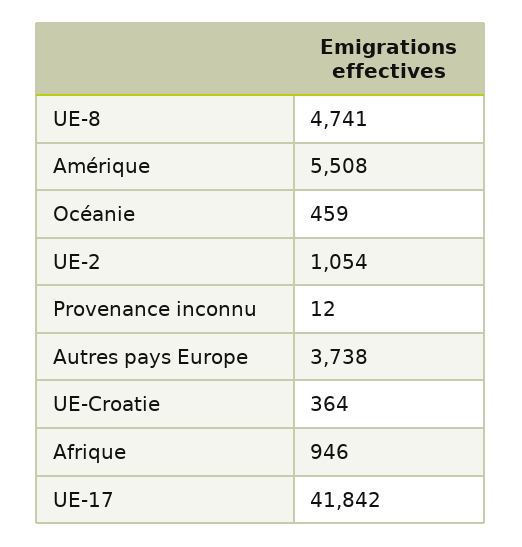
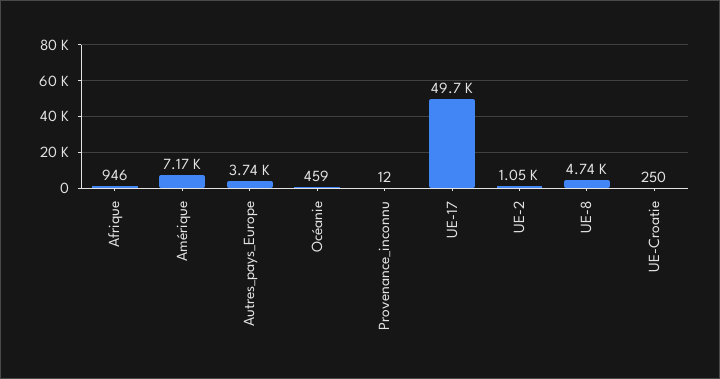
  {
    "UE-8": 4741,
-   "Amérique": 5508,
+   "Amérique": 7170,
    "Océanie": 459,
    "UE-2": 1054,
    "Provenance inconnu": 12,
    "Autres pays Europe": 3738,
-   "UE-Croatie": 364,
+   "UE-Croatie": 250,
    "Afrique": 946,
-   "UE-17": 41842
+   "UE-17": 49700
  }

